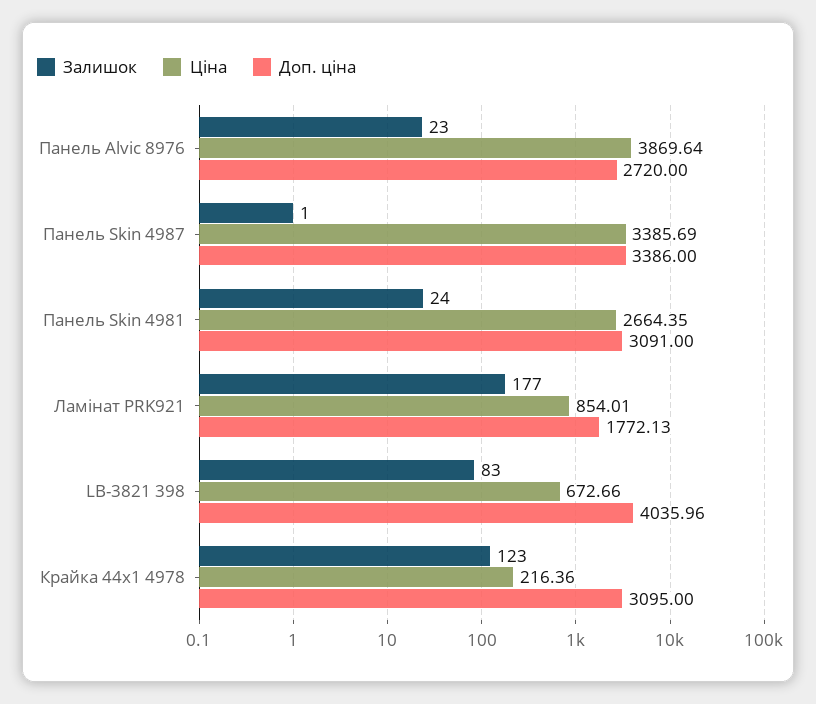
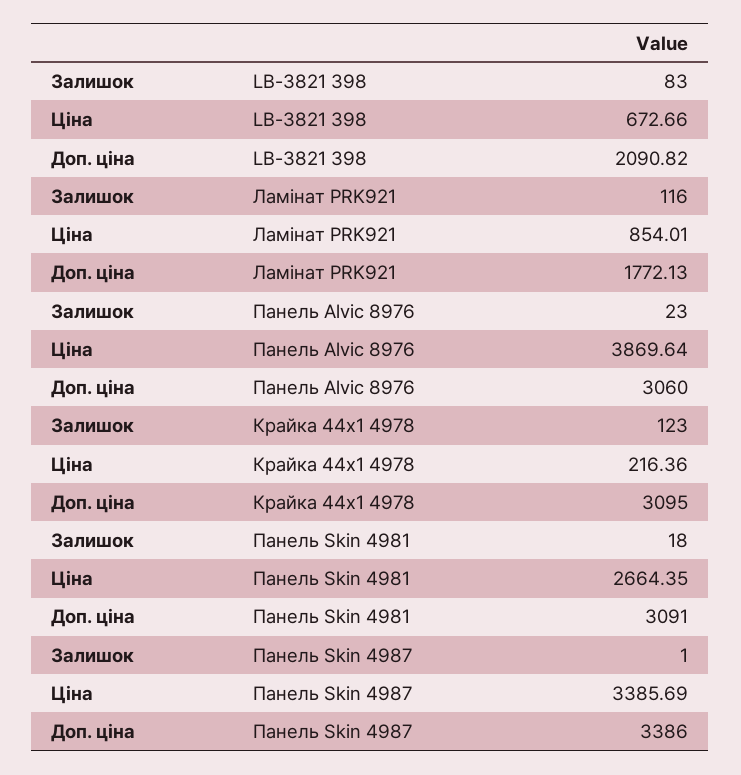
  {
    "Залишок": {
      "Панель Alvic 8976": 23,
      "Панель Skin 4987": 1,
-     "Панель Skin 4981": 24,
+     "Панель Skin 4981": 18,
-     "Ламінат PRK921": 177,
+     "Ламінат PRK921": 116,
      "LB-3821 398": 83,
      "Крайка 44x1 4978": 123
    },
    "Ціна": {
      "Панель Alvic 8976": 3869.64,
      "Панель Skin 4987": 3385.69,
      "Панель Skin 4981": 2664.35,
      "Ламінат PRK921": 854.01,
      "LB-3821 398": 672.66,
      "Крайка 44x1 4978": 216.36
    },
    "Доп. ціна": {
-     "Панель Alvic 8976": 2720,
+     "Панель Alvic 8976": 3060,
      "Панель Skin 4987": 3386,
      "Панель Skin 4981": 3091,
      "Ламінат PRK921": 1772.13,
-     "LB-3821 398": 4035.96,
+     "LB-3821 398": 2090.82,
      "Крайка 44x1 4978": 3095
    }
  }

